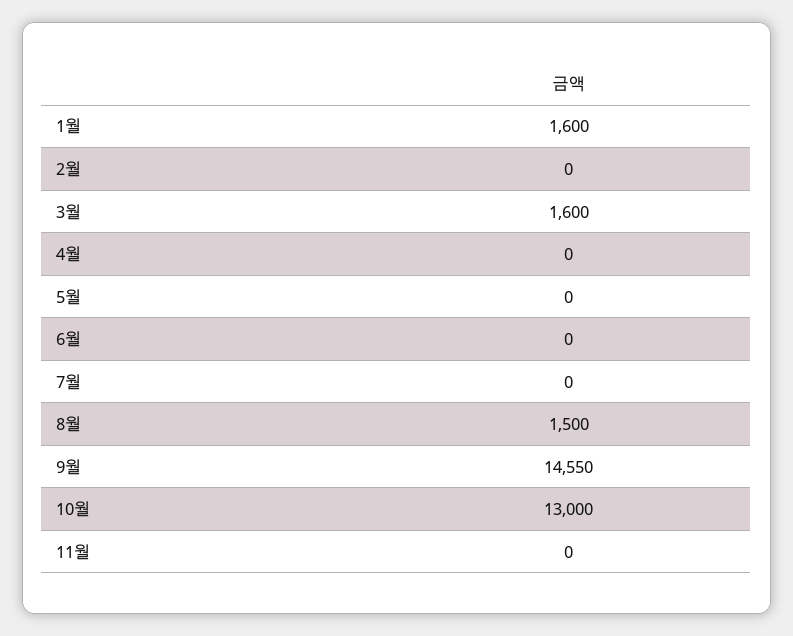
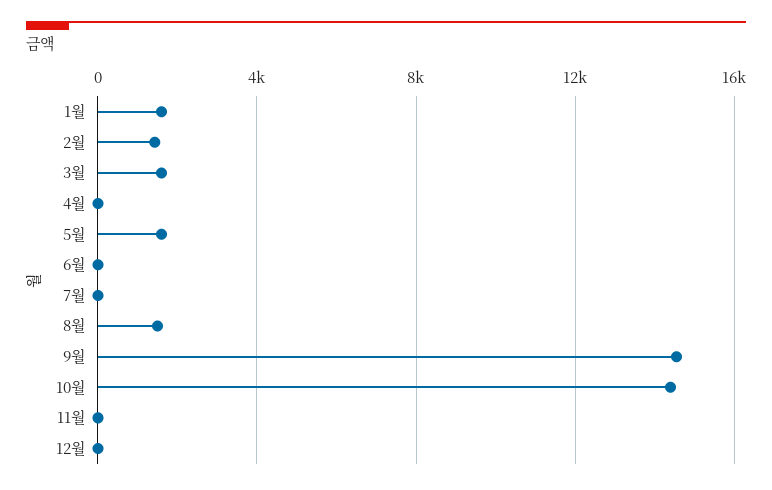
  {
    "1월": 1600,
-   "2월": 0,
+   "2월": 1500,
    "3월": 1600,
    "4월": 0,
-   "5월": 0,
+   "5월": 1500,
    "6월": 0,
    "7월": 0,
    "8월": 1500,
    "9월": 14550,
-   "10월": 13000,
+   "10월": 14500,
-   "11월": 0
+   "11월": 0,
+   "12월": 0
  }

